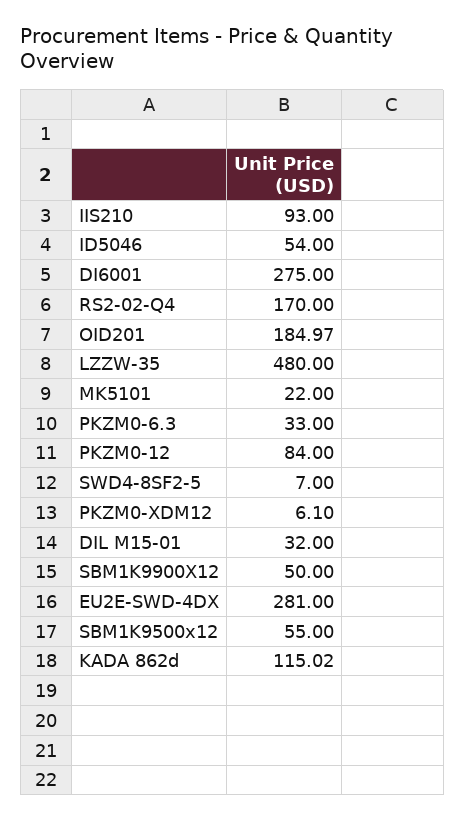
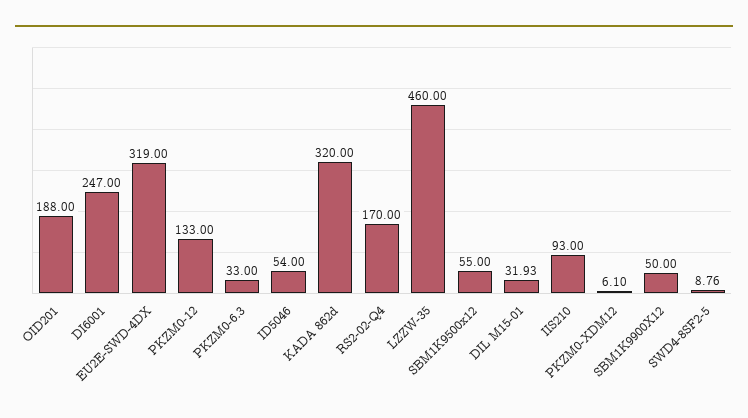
  {
    "IIS210": 93,
    "ID5046": 54,
-   "DI6001": 275,
+   "DI6001": 247,
    "RS2-02-Q4": 170,
-   "OID201": 184.97,
+   "OID201": 188,
-   "LZZW-35": 480,
+   "LZZW-35": 460,
-   "MK5101": 22,
    "PKZM0-6.3": 33,
-   "PKZM0-12": 84,
+   "PKZM0-12": 133,
-   "SWD4-8SF2-5": 7,
+   "SWD4-8SF2-5": 8.76,
    "PKZM0-XDM12": 6.1,
-   "DIL M15-01": 32,
+   "DIL M15-01": 31.93,
    "SBM1K9900X12": 50,
-   "EU2E-SWD-4DX": 281,
+   "EU2E-SWD-4DX": 319,
    "SBM1K9500x12": 55,
-   "KADA 862d": 115.02
+   "KADA 862d": 320
  }

